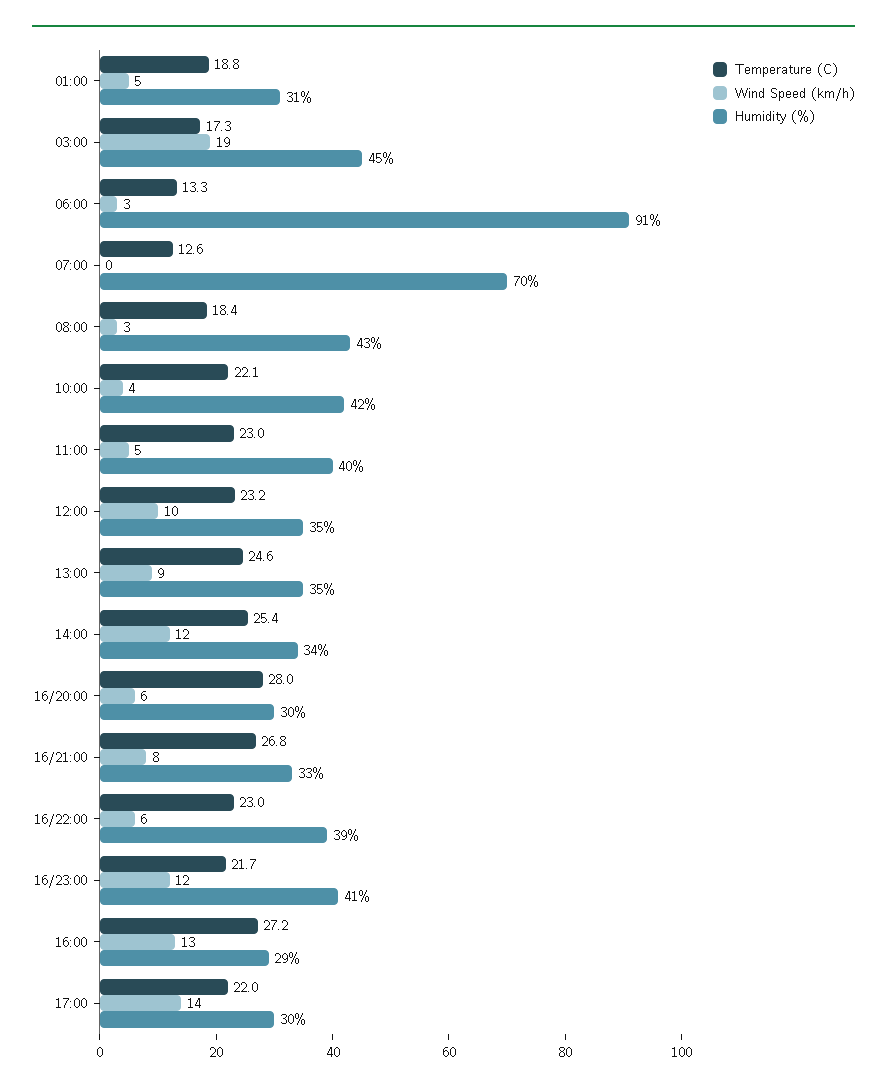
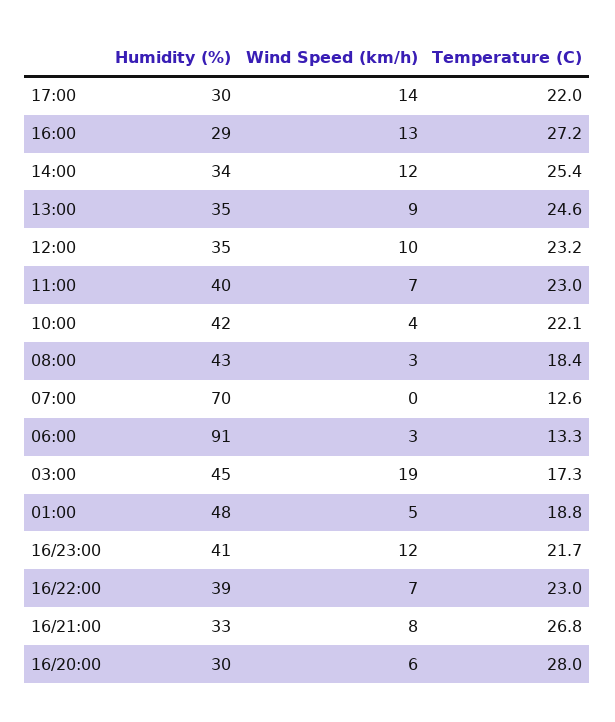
  {
    "Temperature (C)": {
      "01:00": 18.8,
      "03:00": 17.3,
      "06:00": 13.3,
      "07:00": 12.6,
      "08:00": 18.4,
      "10:00": 22.1,
      "11:00": 23,
      "12:00": 23.2,
      "13:00": 24.6,
      "14:00": 25.4,
      "16/20:00": 28,
      "16/21:00": 26.8,
      "16/22:00": 23,
      "16/23:00": 21.7,
      "16:00": 27.2,
      "17:00": 22
    },
    "Wind Speed (km/h)": {
      "01:00": 5,
      "03:00": 19,
      "06:00": 3,
      "07:00": 0,
      "08:00": 3,
      "10:00": 4,
-     "11:00": 5,
+     "11:00": 7,
      "12:00": 10,
      "13:00": 9,
      "14:00": 12,
      "16/20:00": 6,
      "16/21:00": 8,
-     "16/22:00": 6,
+     "16/22:00": 7,
      "16/23:00": 12,
      "16:00": 13,
      "17:00": 14
    },
    "Humidity (%)": {
-     "01:00": 31,
+     "01:00": 48,
      "03:00": 45,
      "06:00": 91,
      "07:00": 70,
      "08:00": 43,
      "10:00": 42,
      "11:00": 40,
      "12:00": 35,
      "13:00": 35,
      "14:00": 34,
      "16/20:00": 30,
      "16/21:00": 33,
      "16/22:00": 39,
      "16/23:00": 41,
      "16:00": 29,
      "17:00": 30
    }
  }

